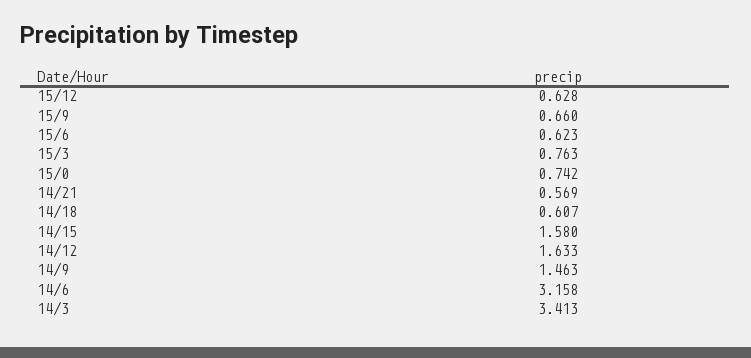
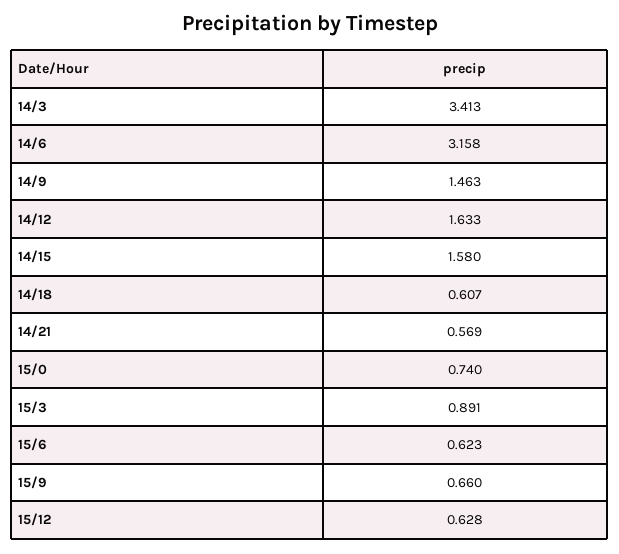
  {
    "15/12": 0.628,
    "15/9": 0.66,
    "15/6": 0.623,
-   "15/3": 0.763,
+   "15/3": 0.891,
-   "15/0": 0.742,
+   "15/0": 0.74,
    "14/21": 0.569,
    "14/18": 0.607,
    "14/15": 1.58,
    "14/12": 1.633,
    "14/9": 1.463,
    "14/6": 3.158,
    "14/3": 3.413
  }

